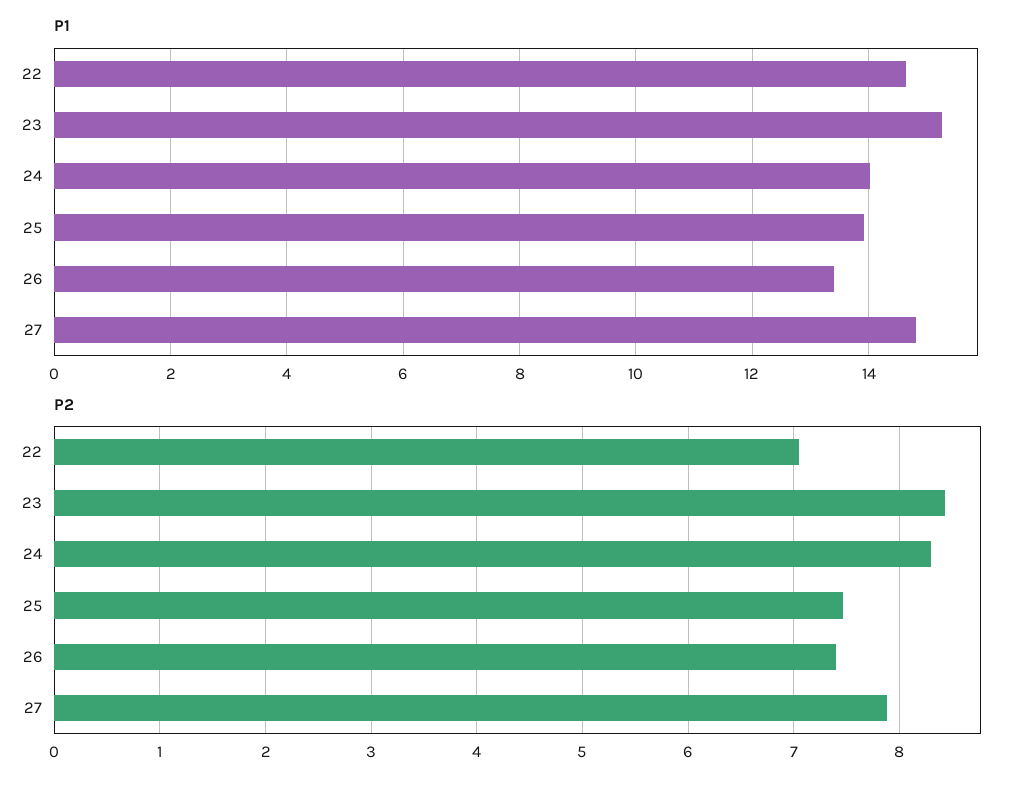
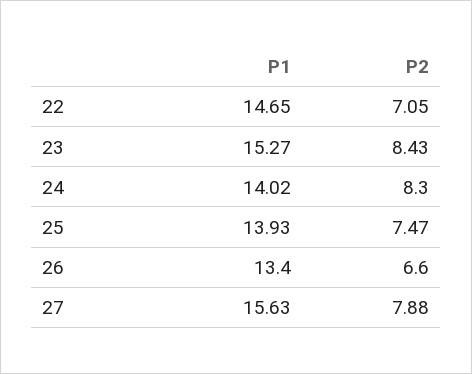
  {
    "P1": {
      "22": 14.65,
      "23": 15.27,
      "24": 14.02,
      "25": 13.93,
      "26": 13.4,
-     "27": 14.8
+     "27": 15.63
    },
    "P2": {
      "22": 7.05,
      "23": 8.43,
      "24": 8.3,
      "25": 7.47,
-     "26": 7.4,
+     "26": 6.6,
      "27": 7.88
    }
  }

